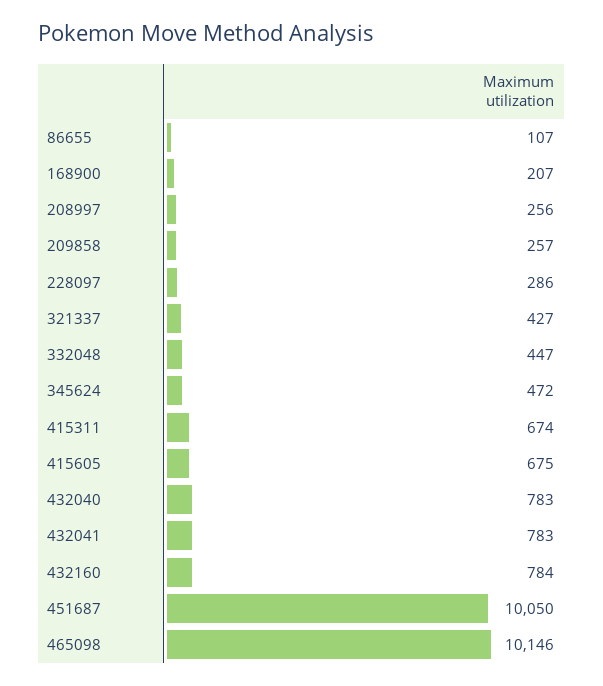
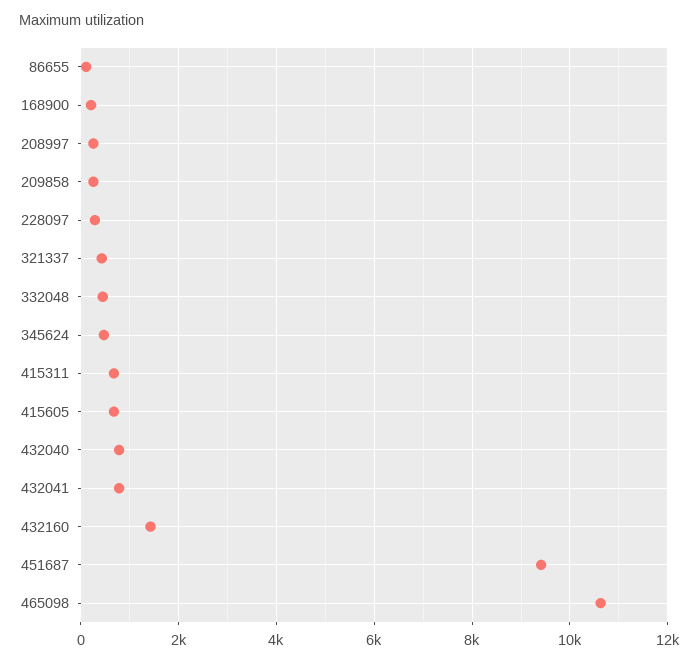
  {
    "86655": 107,
    "168900": 207,
    "208997": 256,
    "209858": 257,
    "228097": 286,
    "321337": 427,
    "332048": 447,
    "345624": 472,
    "415311": 674,
    "415605": 675,
    "432040": 783,
    "432041": 783,
-   "432160": 784,
+   "432160": 1400,
-   "451687": 10050,
+   "451687": 9400,
-   "465098": 10146
+   "465098": 10600
  }

